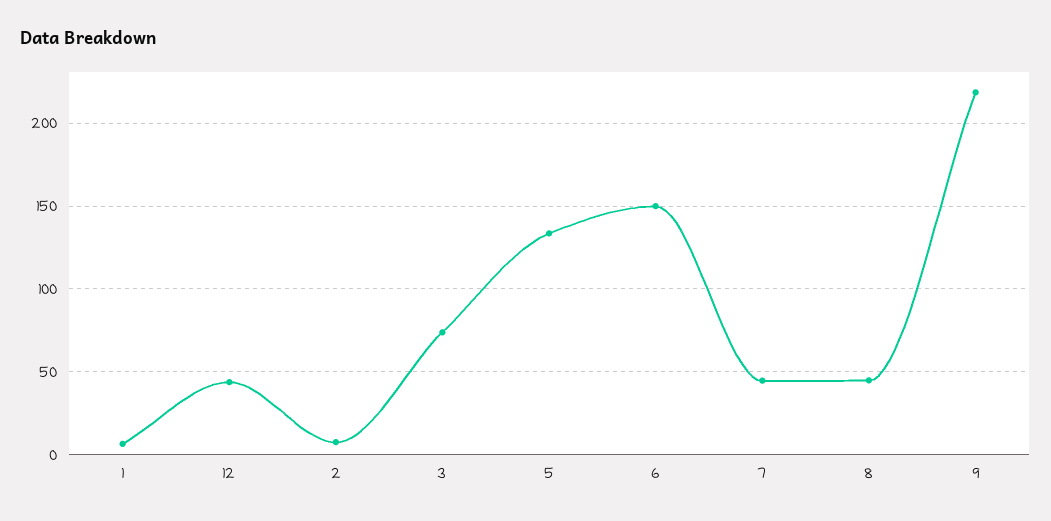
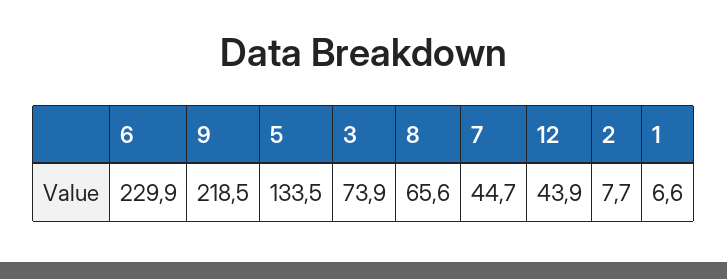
  {
    "1": 6.6,
    "12": 43.9,
    "2": 7.7,
    "3": 73.9,
    "5": 133.5,
-   "6": 150,
+   "6": 229.9,
    "7": 44.7,
-   "8": 45,
+   "8": 65.6,
    "9": 218.5
  }

